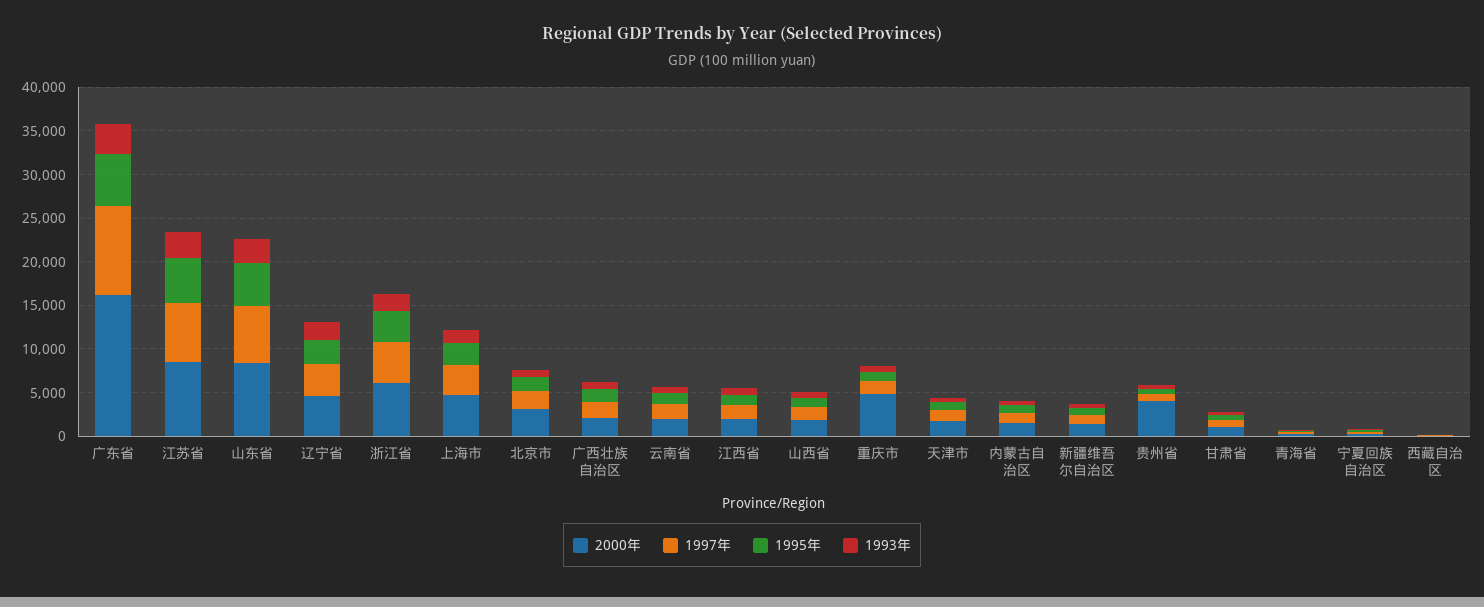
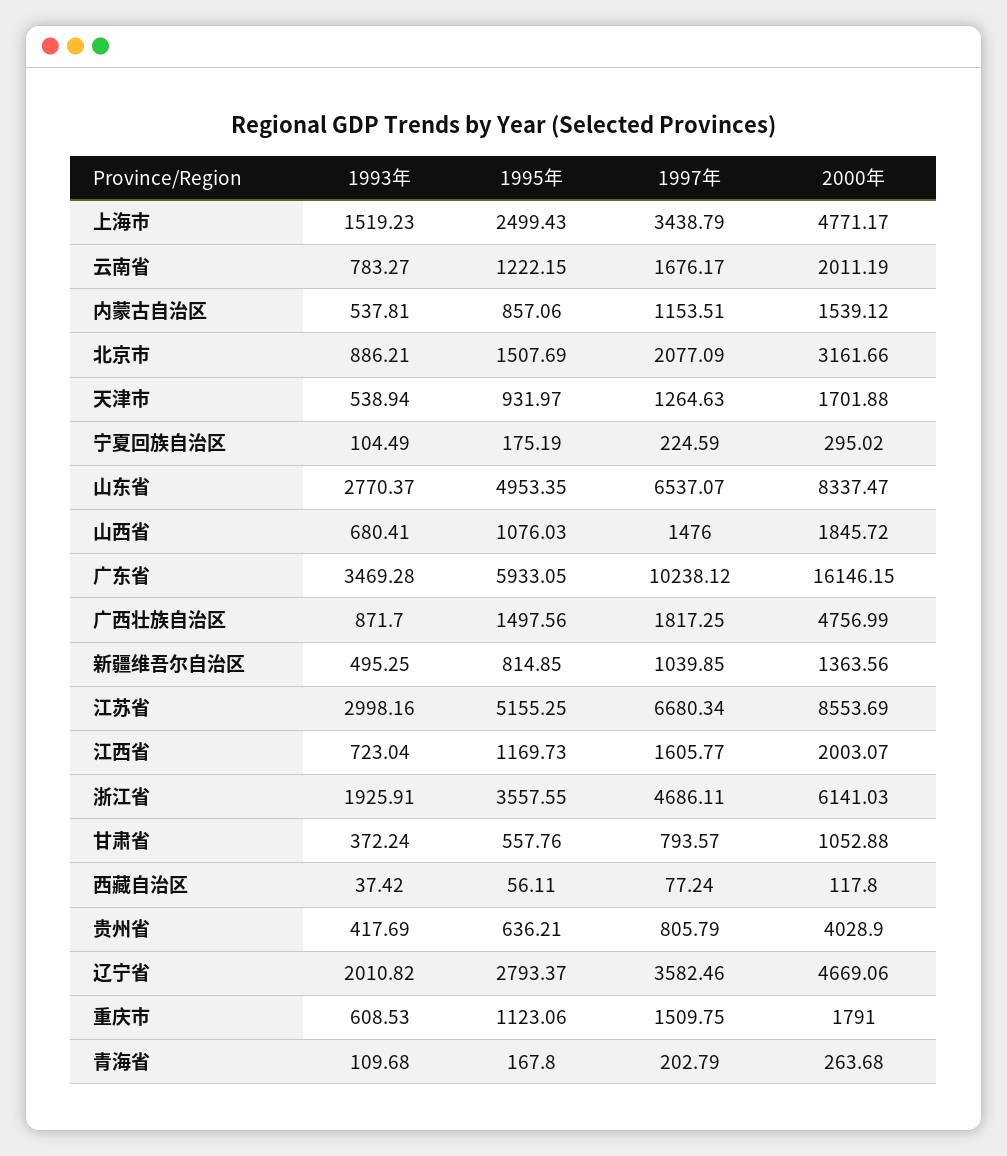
  {
    "2000年": {
      "广东省": 16146.15,
      "江苏省": 8553.69,
      "山东省": 8337.47,
      "辽宁省": 4669.06,
      "浙江省": 6141.03,
      "上海市": 4771.17,
      "北京市": 3161.66,
-     "广西壮族自治区": 2000,
+     "广西壮族自治区": 4756.99,
      "云南省": 2011.19,
      "江西省": 2003.07,
      "山西省": 1845.72,
-     "重庆市": 5000,
+     "重庆市": 1791,
      "天津市": 1701.88,
      "内蒙古自治区": 1539.12,
      "新疆维吾尔自治区": 1363.56,
      "贵州省": 4028.9,
      "甘肃省": 1052.88,
      "青海省": 263.68,
      "宁夏回族自治区": 295.02,
      "西藏自治区": 117.8
    },
    "1997年": {
      "广东省": 10238.12,
      "江苏省": 6680.34,
      "山东省": 6537.07,
      "辽宁省": 3582.46,
      "浙江省": 4686.11,
      "上海市": 3438.79,
      "北京市": 2077.09,
      "广西壮族自治区": 1817.25,
      "云南省": 1676.17,
      "江西省": 1605.77,
      "山西省": 1476,
      "重庆市": 1509.75,
      "天津市": 1264.63,
      "内蒙古自治区": 1153.51,
      "新疆维吾尔自治区": 1039.85,
      "贵州省": 805.79,
      "甘肃省": 793.57,
      "青海省": 202.79,
      "宁夏回族自治区": 224.59,
      "西藏自治区": 77.24
    },
    "1995年": {
      "广东省": 5933.05,
      "江苏省": 5155.25,
      "山东省": 4953.35,
      "辽宁省": 2793.37,
      "浙江省": 3557.55,
      "上海市": 2499.43,
      "北京市": 1507.69,
      "广西壮族自治区": 1497.56,
      "云南省": 1222.15,
      "江西省": 1169.73,
      "山西省": 1076.03,
      "重庆市": 1123.06,
      "天津市": 931.97,
      "内蒙古自治区": 857.06,
      "新疆维吾尔自治区": 814.85,
      "贵州省": 636.21,
      "甘肃省": 557.76,
      "青海省": 167.8,
      "宁夏回族自治区": 175.19,
      "西藏自治区": 56.11
    },
    "1993年": {
      "广东省": 3469.28,
      "江苏省": 2998.16,
      "山东省": 2770.37,
      "辽宁省": 2010.82,
      "浙江省": 1925.91,
      "上海市": 1519.23,
      "北京市": 886.21,
      "广西壮族自治区": 871.7,
      "云南省": 783.27,
      "江西省": 723.04,
      "山西省": 680.41,
      "重庆市": 608.53,
      "天津市": 538.94,
      "内蒙古自治区": 537.81,
      "新疆维吾尔自治区": 495.25,
      "贵州省": 417.69,
      "甘肃省": 372.24,
      "青海省": 109.68,
      "宁夏回族自治区": 104.49,
      "西藏自治区": 37.42
    }
  }

